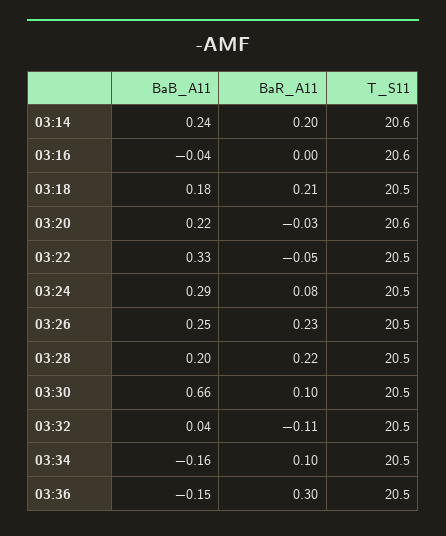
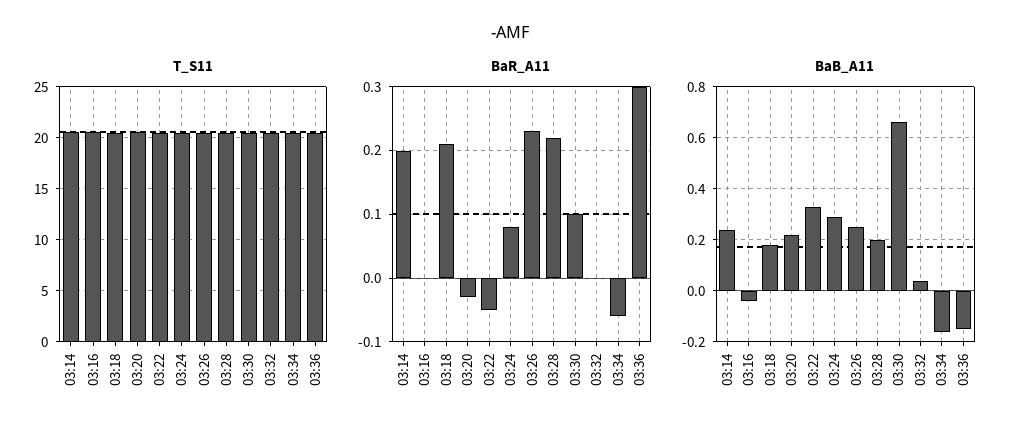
  {
    "BaB_A11": {
      "03:14": 0.24,
      "03:16": -0.04,
      "03:18": 0.18,
      "03:20": 0.22,
      "03:22": 0.33,
      "03:24": 0.29,
      "03:26": 0.25,
      "03:28": 0.2,
      "03:30": 0.66,
      "03:32": 0.04,
      "03:34": -0.16,
      "03:36": -0.15
    },
    "BaR_A11": {
      "03:14": 0.2,
      "03:16": 0,
      "03:18": 0.21,
      "03:20": -0.03,
      "03:22": -0.05,
      "03:24": 0.08,
      "03:26": 0.23,
      "03:28": 0.22,
      "03:30": 0.1,
-     "03:32": -0.11,
+     "03:32": 0,
-     "03:34": 0.1,
+     "03:34": -0.06,
      "03:36": 0.3
    },
    "T_S11": {
      "03:14": 20.6,
      "03:16": 20.6,
      "03:18": 20.5,
      "03:20": 20.6,
      "03:22": 20.5,
      "03:24": 20.5,
      "03:26": 20.5,
      "03:28": 20.5,
      "03:30": 20.5,
      "03:32": 20.5,
      "03:34": 20.5,
      "03:36": 20.5
    }
  }

